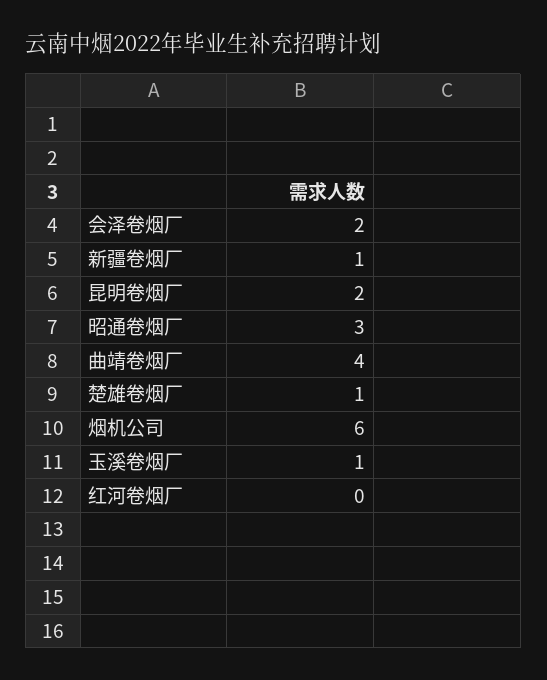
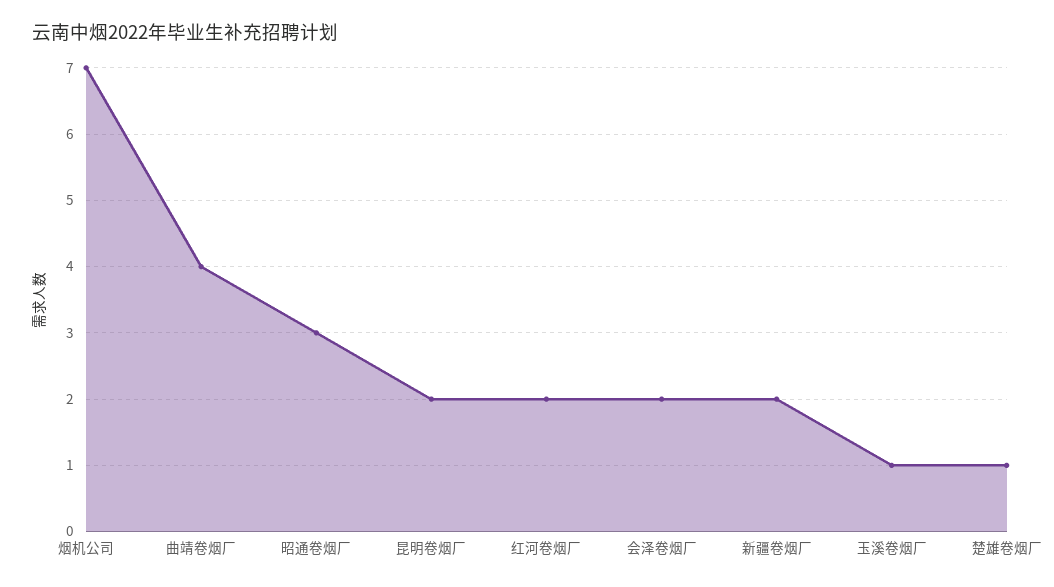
  {
    "会泽卷烟厂": 2,
-   "新疆卷烟厂": 1,
+   "新疆卷烟厂": 2,
    "昆明卷烟厂": 2,
    "昭通卷烟厂": 3,
    "曲靖卷烟厂": 4,
    "楚雄卷烟厂": 1,
-   "烟机公司": 6,
+   "烟机公司": 7,
    "玉溪卷烟厂": 1,
-   "红河卷烟厂": 0
+   "红河卷烟厂": 2
  }

